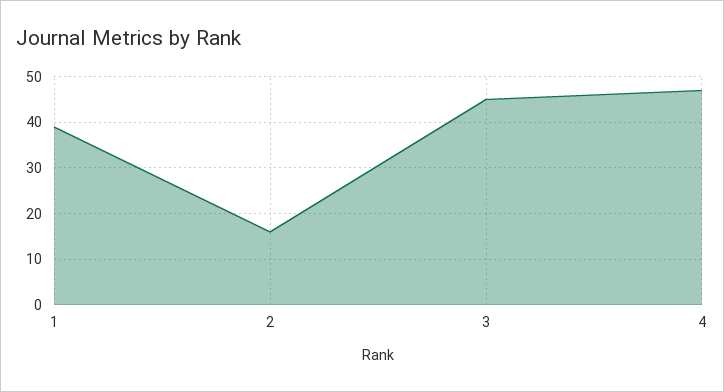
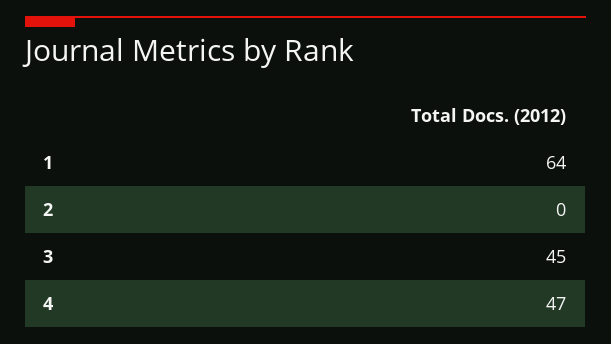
  {
-   "1": 40,
+   "1": 64,
-   "2": 15,
+   "2": 0,
    "3": 45,
    "4": 47
  }

